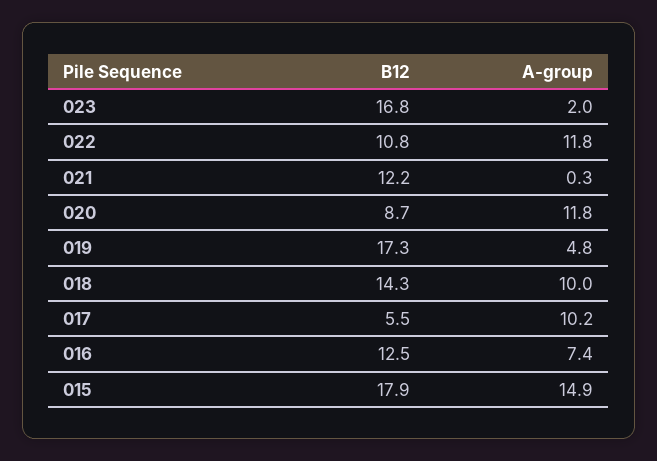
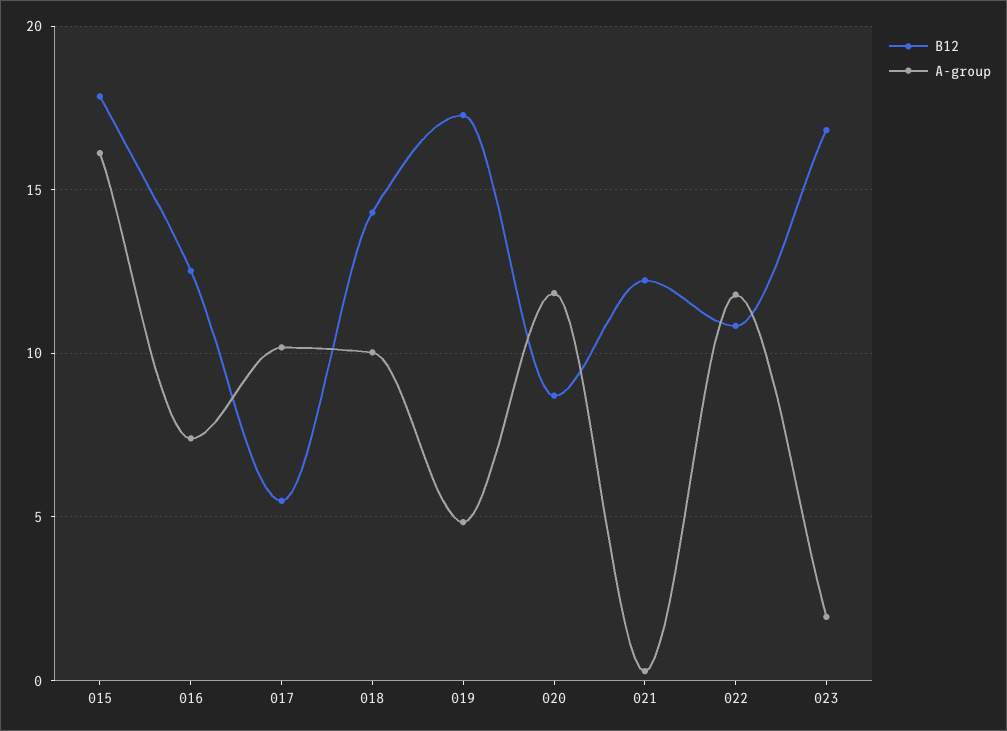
  {
    "B12": {
      "023": 16.8,
      "022": 10.8,
      "021": 12.2,
      "020": 8.7,
      "019": 17.3,
      "018": 14.3,
      "017": 5.5,
      "016": 12.5,
      "015": 17.9
    },
    "A-group": {
      "023": 2,
      "022": 11.8,
      "021": 0.3,
      "020": 11.8,
      "019": 4.8,
      "018": 10,
      "017": 10.2,
      "016": 7.4,
-     "015": 14.9
+     "015": 16
    }
  }

